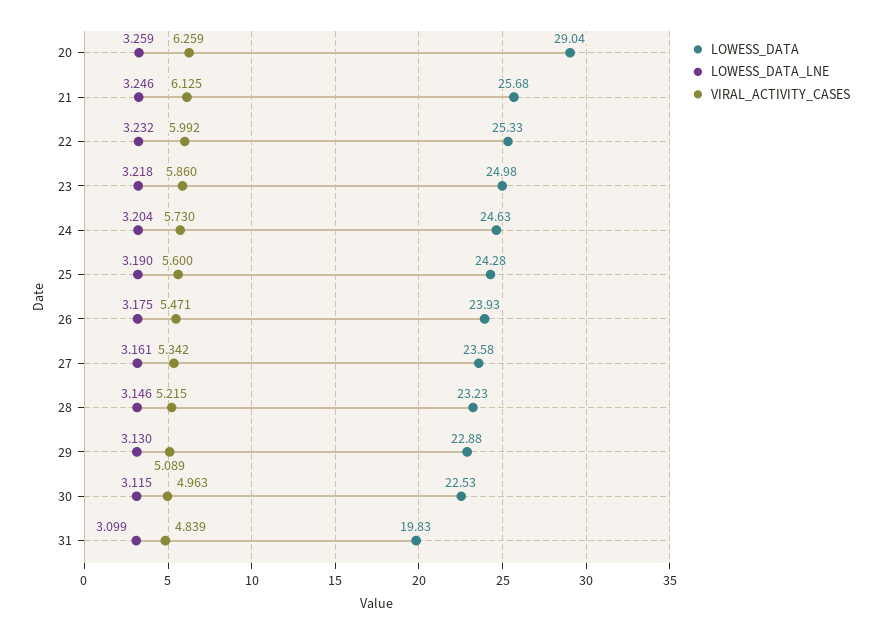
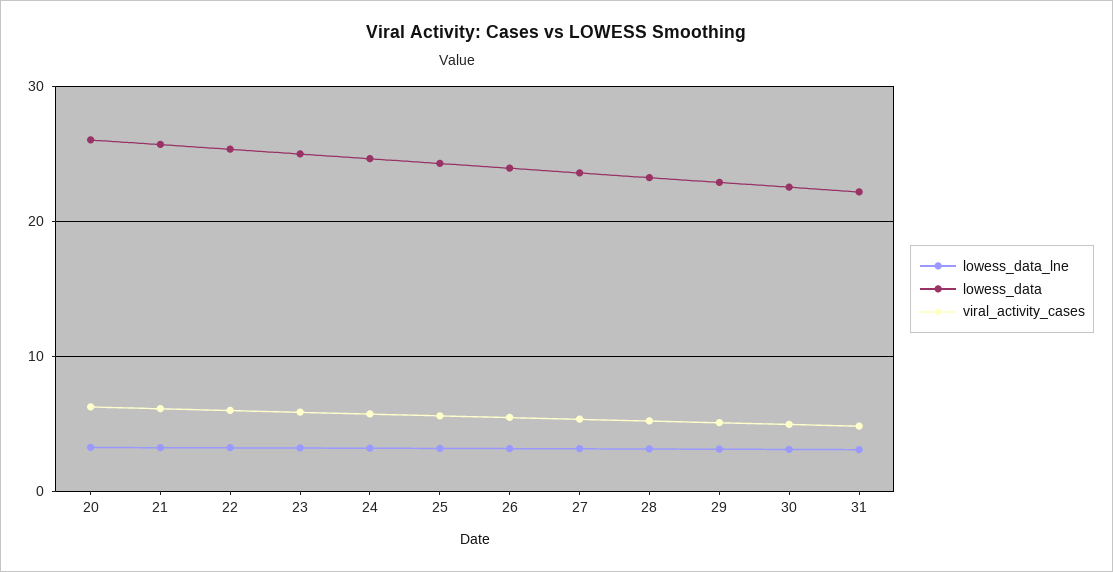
  {
    "LOWESS_DATA": {
-     "20": 29.04,
+     "20": 26,
      "21": 25.68,
      "22": 25.33,
      "23": 24.98,
      "24": 24.63,
      "25": 24.28,
      "26": 23.93,
      "27": 23.58,
      "28": 23.23,
      "29": 22.88,
      "30": 22.53,
-     "31": 19.83
+     "31": 22
    },
    "LOWESS_DATA_LNE": {
      "20": 3.259,
      "21": 3.246,
      "22": 3.232,
      "23": 3.218,
      "24": 3.204,
      "25": 3.19,
      "26": 3.175,
      "27": 3.161,
      "28": 3.146,
      "29": 3.13,
      "30": 3.115,
      "31": 3.099
    },
    "VIRAL_ACTIVITY_CASES": {
      "20": 6.259,
      "21": 6.125,
      "22": 5.992,
      "23": 5.86,
      "24": 5.73,
      "25": 5.6,
      "26": 5.471,
      "27": 5.342,
      "28": 5.215,
      "29": 5.089,
      "30": 4.963,
      "31": 4.839
    }
  }

